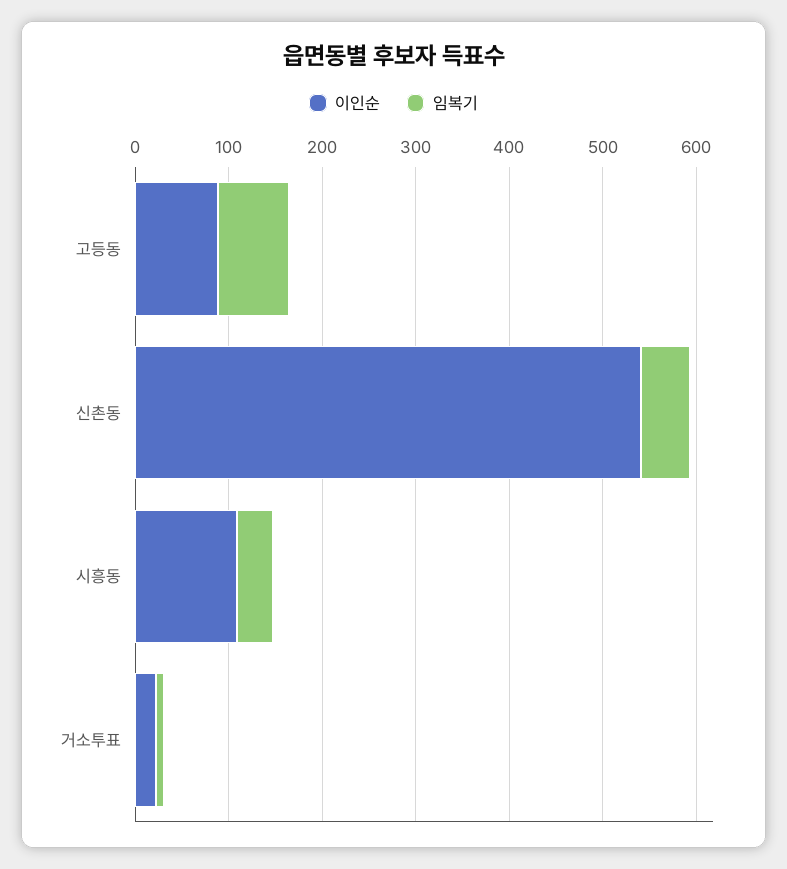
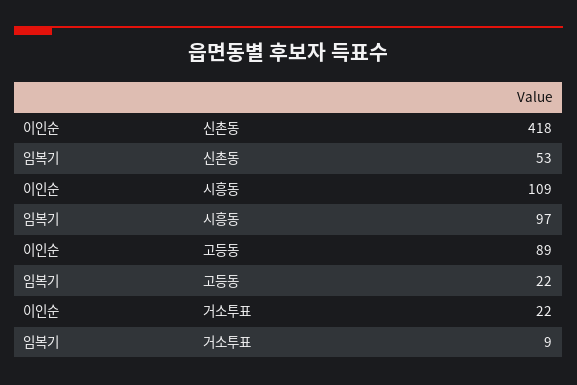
  {
    "이인순": {
      "고등동": 89,
-     "신촌동": 540,
+     "신촌동": 418,
      "시흥동": 109,
      "거소투표": 22
    },
    "임복기": {
-     "고등동": 80,
+     "고등동": 22,
      "신촌동": 53,
-     "시흥동": 40,
+     "시흥동": 97,
      "거소투표": 9
    }
  }

